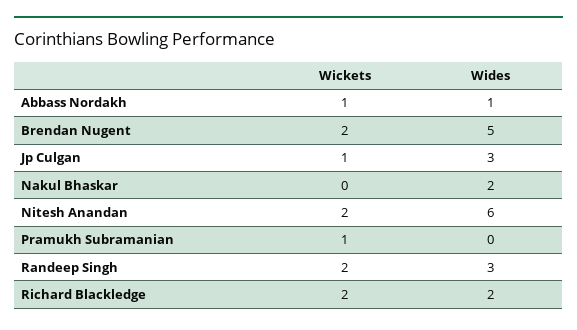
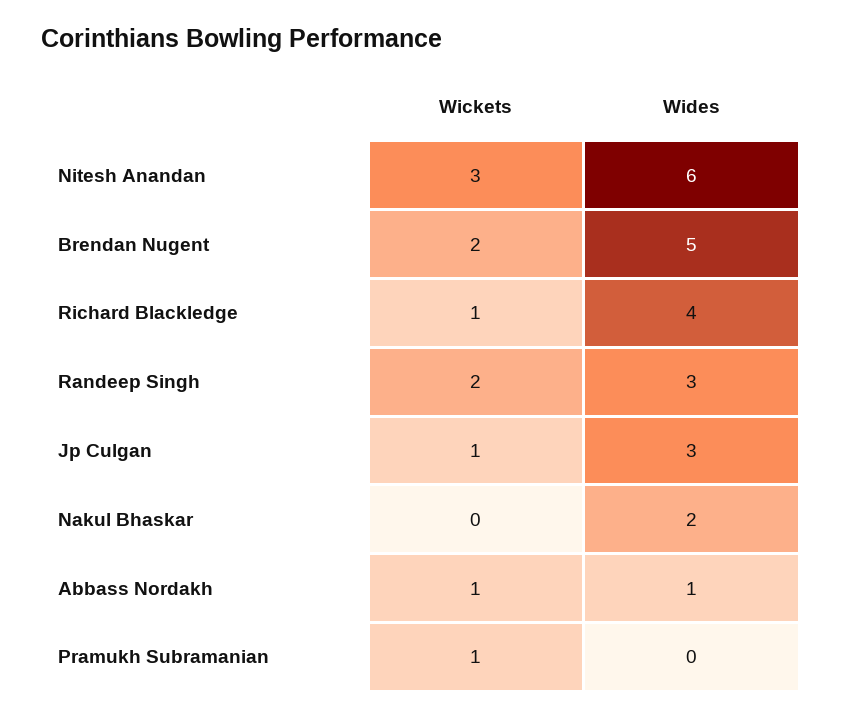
  {
    "Wickets": {
      "Abbass Nordakh": 1,
      "Brendan Nugent": 2,
      "Jp Culgan": 1,
      "Nakul Bhaskar": 0,
-     "Nitesh Anandan": 2,
+     "Nitesh Anandan": 3,
      "Pramukh Subramanian": 1,
      "Randeep Singh": 2,
-     "Richard Blackledge": 2
+     "Richard Blackledge": 1
    },
    "Wides": {
      "Abbass Nordakh": 1,
      "Brendan Nugent": 5,
      "Jp Culgan": 3,
      "Nakul Bhaskar": 2,
      "Nitesh Anandan": 6,
      "Pramukh Subramanian": 0,
      "Randeep Singh": 3,
-     "Richard Blackledge": 2
+     "Richard Blackledge": 4
    }
  }

